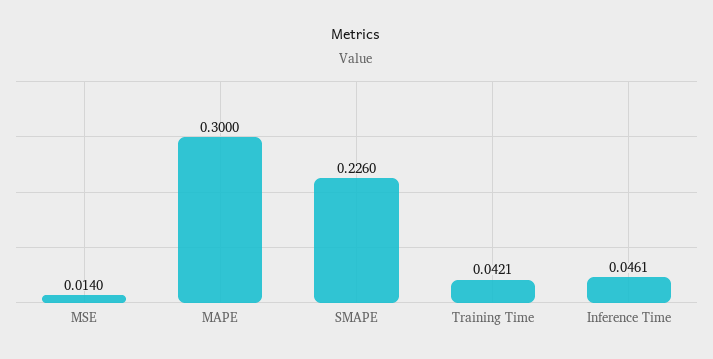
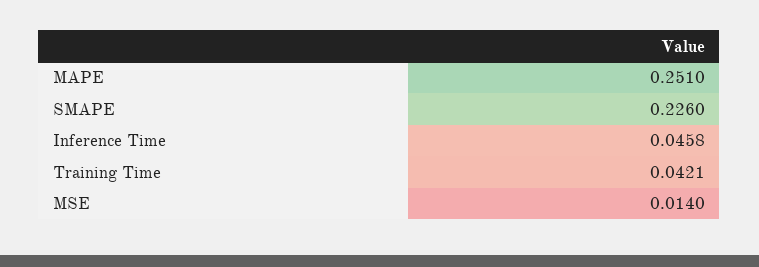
  {
    "MSE": 0.014,
-   "MAPE": 0.3,
+   "MAPE": 0.251,
    "SMAPE": 0.226,
    "Training Time": 0.0421,
-   "Inference Time": 0.0461
+   "Inference Time": 0.0458
  }

